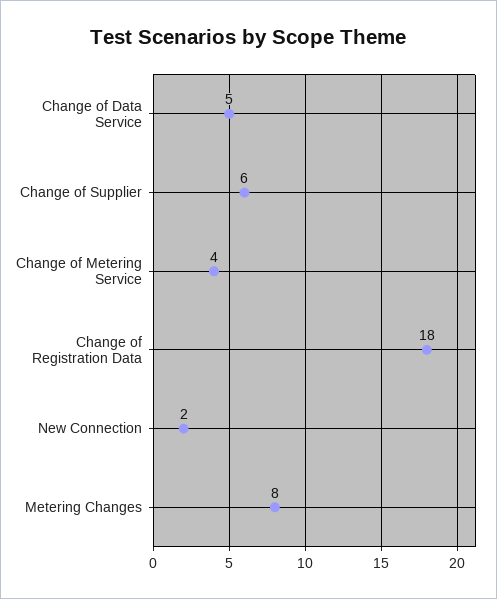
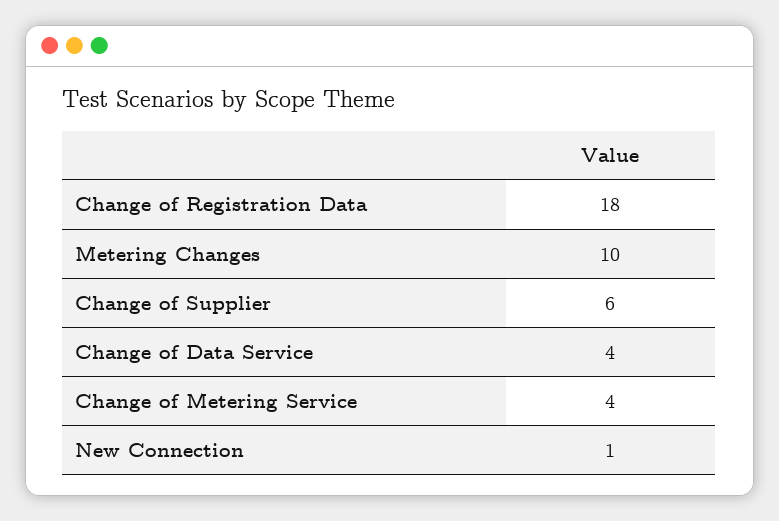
  {
-   "Change of Data Service": 5,
+   "Change of Data Service": 4,
    "Change of Supplier": 6,
    "Change of Metering Service": 4,
    "Change of Registration Data": 18,
-   "New Connection": 2,
+   "New Connection": 1,
-   "Metering Changes": 8
+   "Metering Changes": 10
  }

